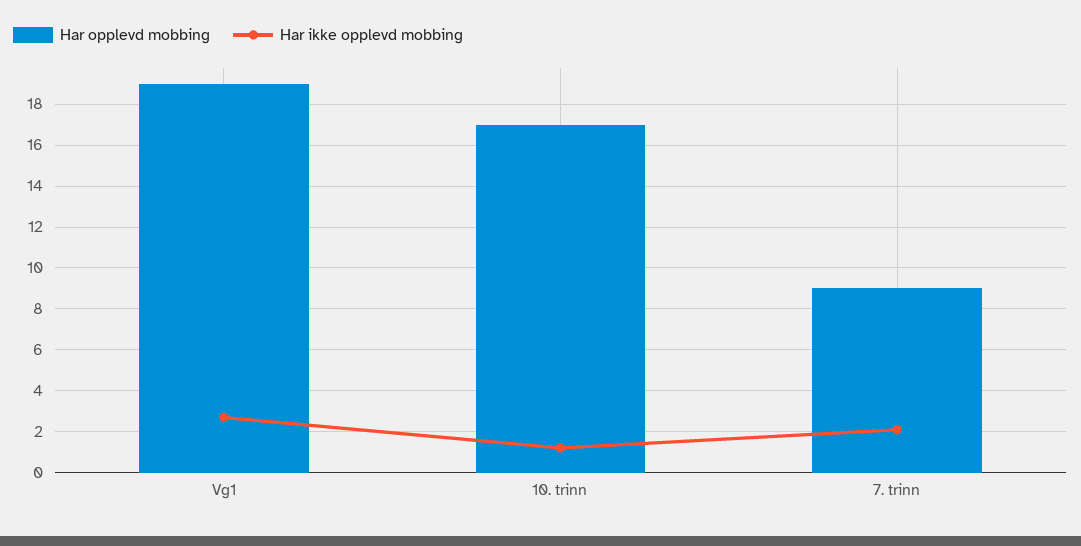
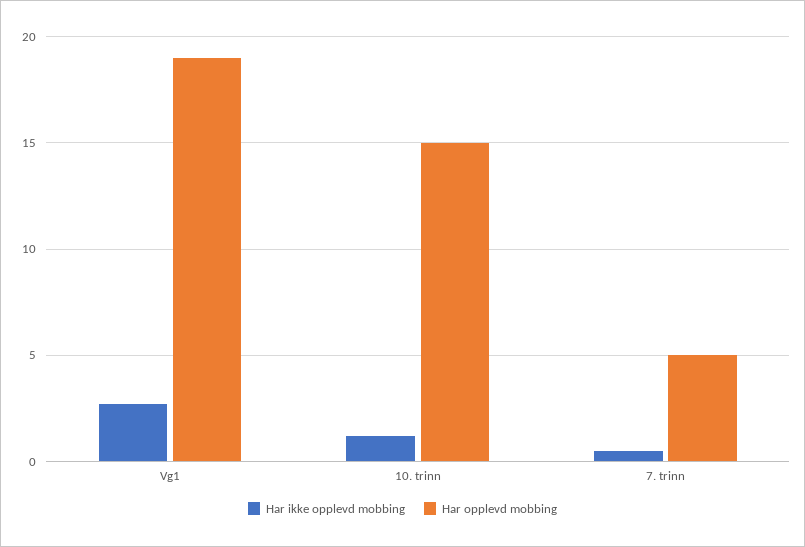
  {
    "Har opplevd mobbing": {
      "Vg1": 19,
-     "10. trinn": 17,
+     "10. trinn": 15,
-     "7. trinn": 9
+     "7. trinn": 5
    },
    "Har ikke opplevd mobbing": {
      "Vg1": 2.5,
      "10. trinn": 1,
-     "7. trinn": 2
+     "7. trinn": 0.5
    }
  }

